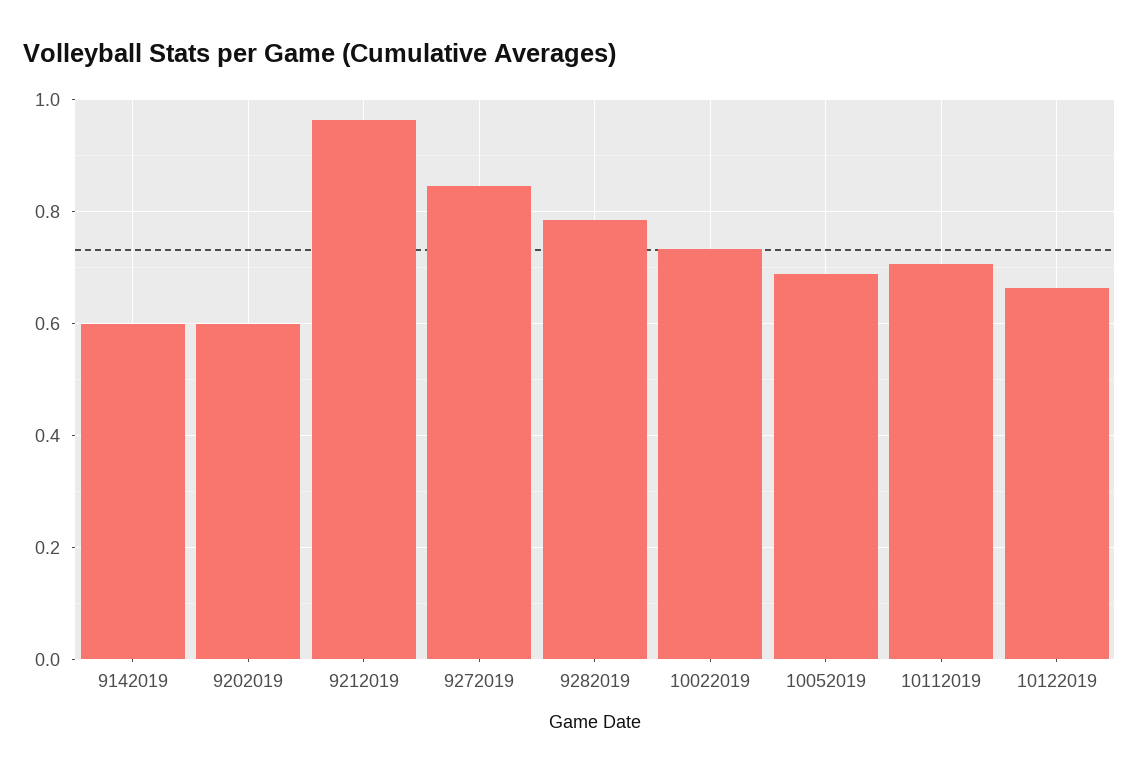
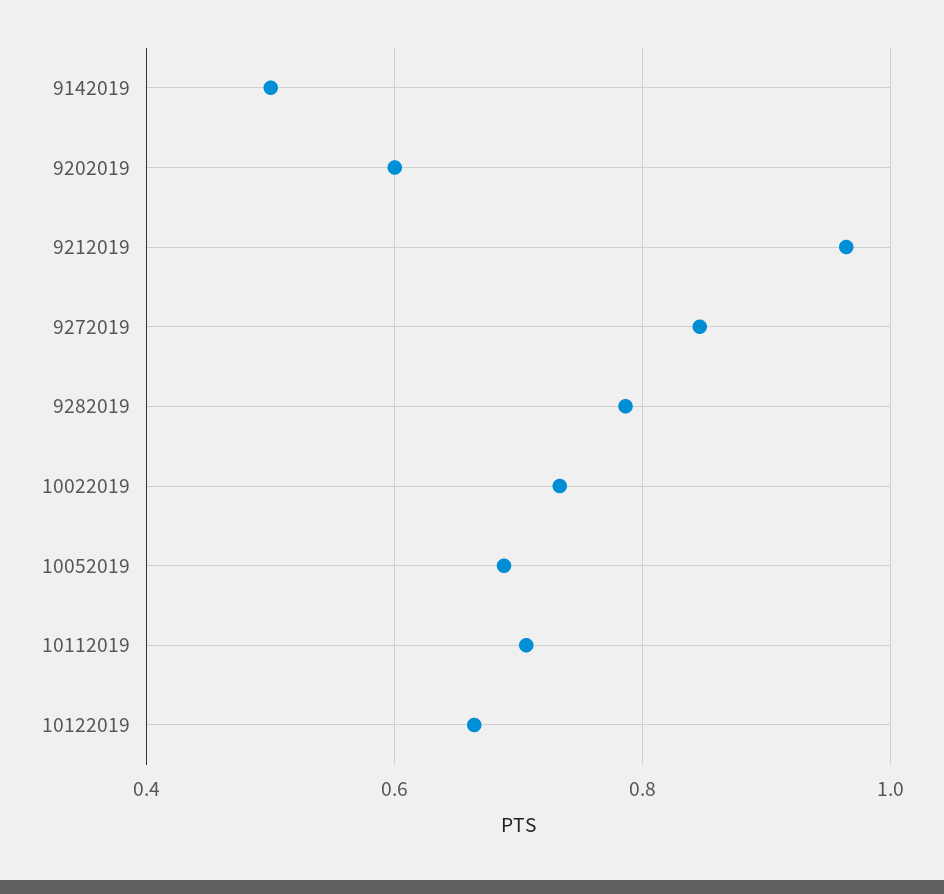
  {
-   "9142019": 0.6,
+   "9142019": 0.5,
    "9202019": 0.6,
    "9212019": 0.96,
    "9272019": 0.84,
    "9282019": 0.78,
    "10022019": 0.74,
    "10052019": 0.68,
    "10112019": 0.7,
    "10122019": 0.66
  }

